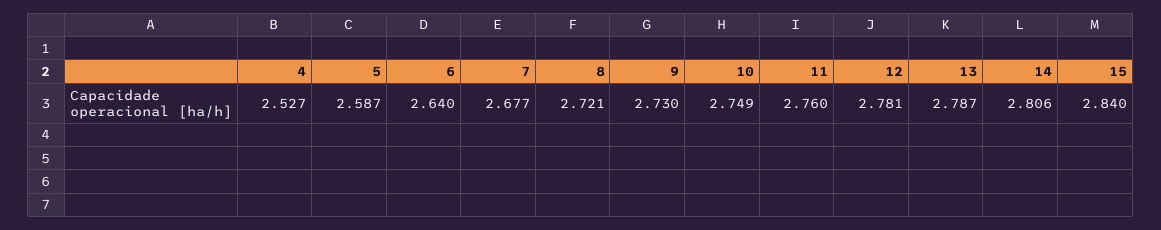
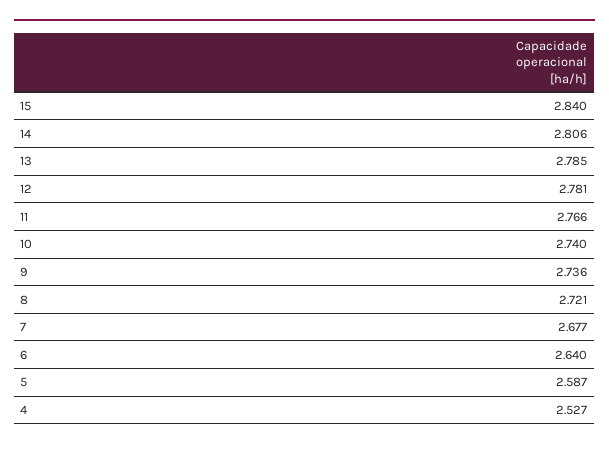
  {
    "4": 2.527,
    "5": 2.587,
    "6": 2.64,
    "7": 2.677,
    "8": 2.721,
-   "9": 2.73,
+   "9": 2.736,
-   "10": 2.749,
+   "10": 2.74,
-   "11": 2.76,
+   "11": 2.766,
    "12": 2.781,
-   "13": 2.787,
+   "13": 2.785,
    "14": 2.806,
    "15": 2.84
  }

